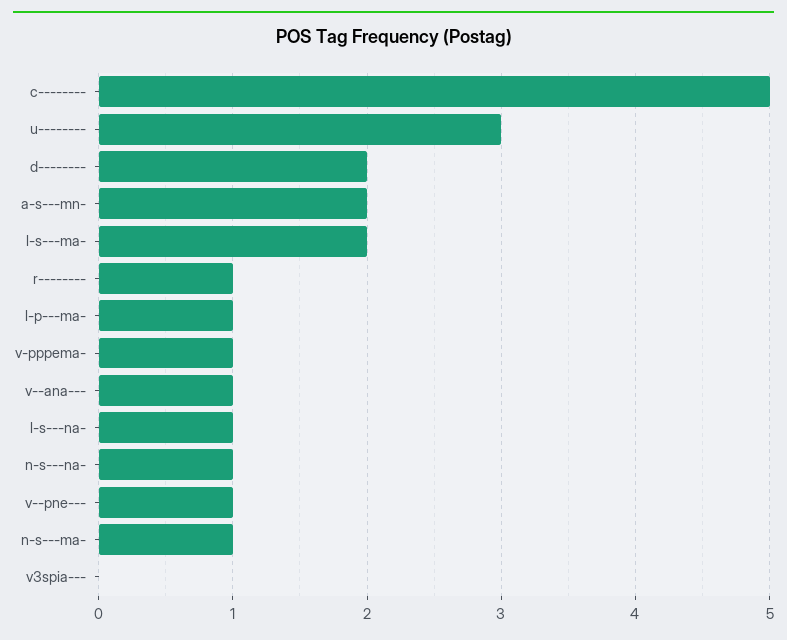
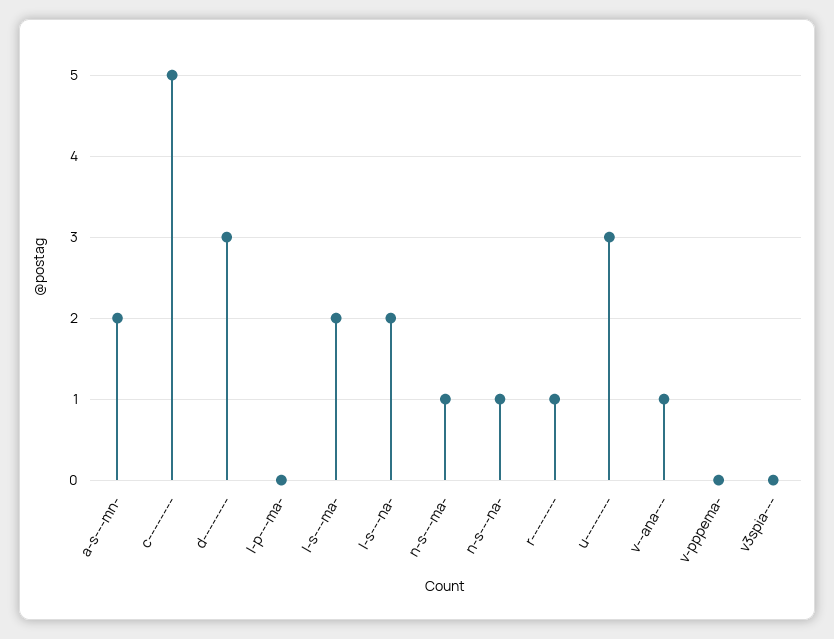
  {
    "c--------": 5,
    "u--------": 3,
-   "d--------": 2,
+   "d--------": 3,
    "a-s---mn-": 2,
    "l-s---ma-": 2,
    "r--------": 1,
-   "l-p---ma-": 1,
+   "l-p---ma-": 0,
-   "v-pppema-": 1,
+   "v-pppema-": 0,
    "v--ana---": 1,
-   "l-s---na-": 1,
+   "l-s---na-": 2,
    "n-s---na-": 1,
-   "v--pne---": 1,
    "n-s---ma-": 1,
    "v3spia---": 0
  }

